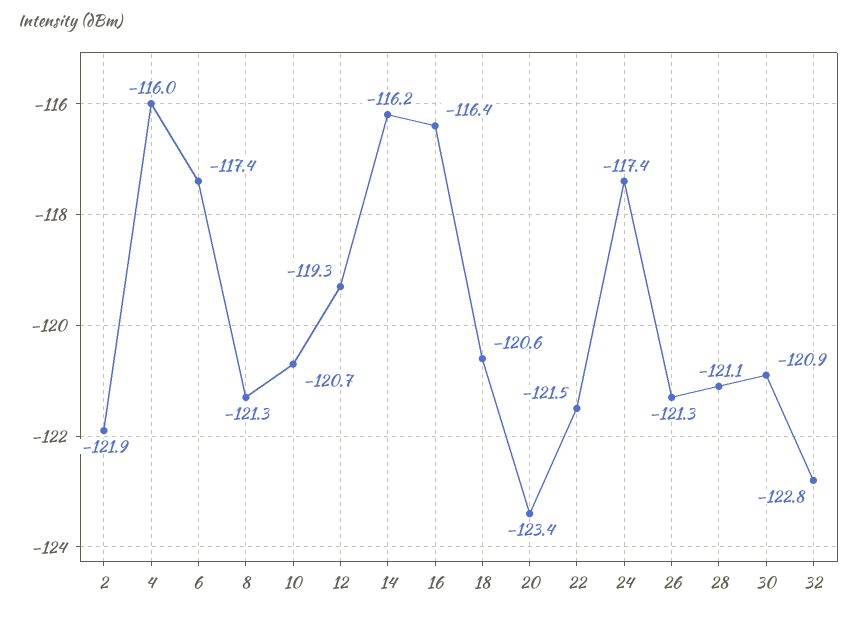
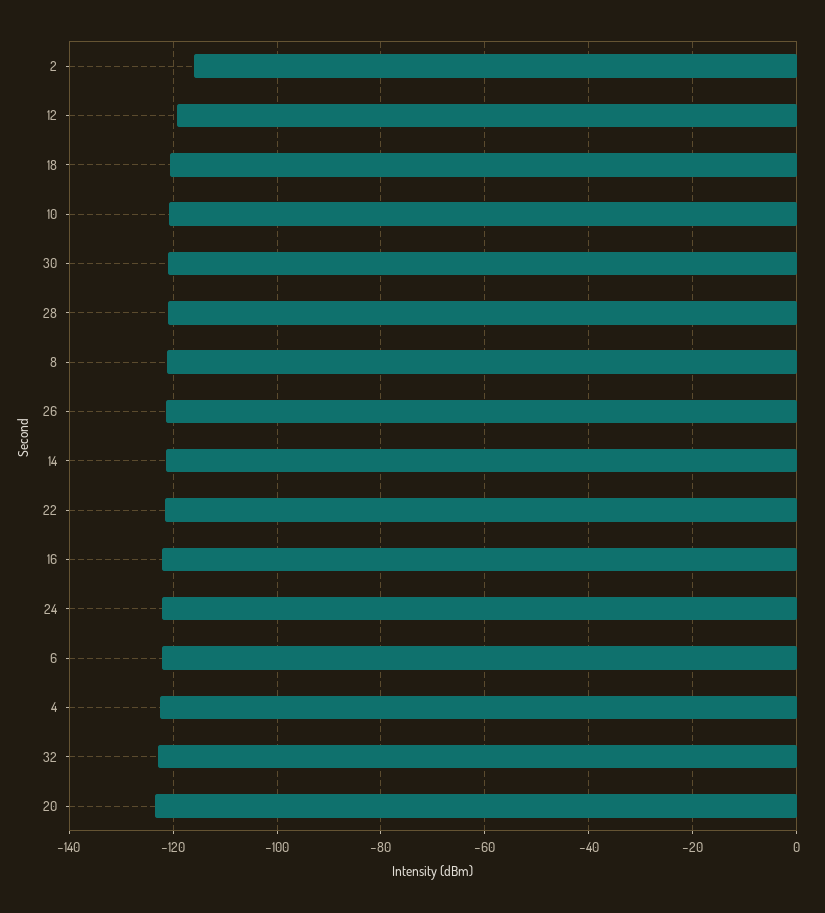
  {
-   "2": -121.9,
+   "2": -116,
-   "4": -116,
+   "4": -122,
-   "6": -117.4,
+   "6": -122,
    "8": -121.3,
    "10": -120.7,
    "12": -119.3,
-   "14": -116.2,
+   "14": -122,
-   "16": -116.4,
+   "16": -122,
    "18": -120.6,
    "20": -123.4,
    "22": -121.5,
-   "24": -117.4,
+   "24": -122,
    "26": -121.3,
    "28": -121.1,
    "30": -120.9,
    "32": -122.8
  }

